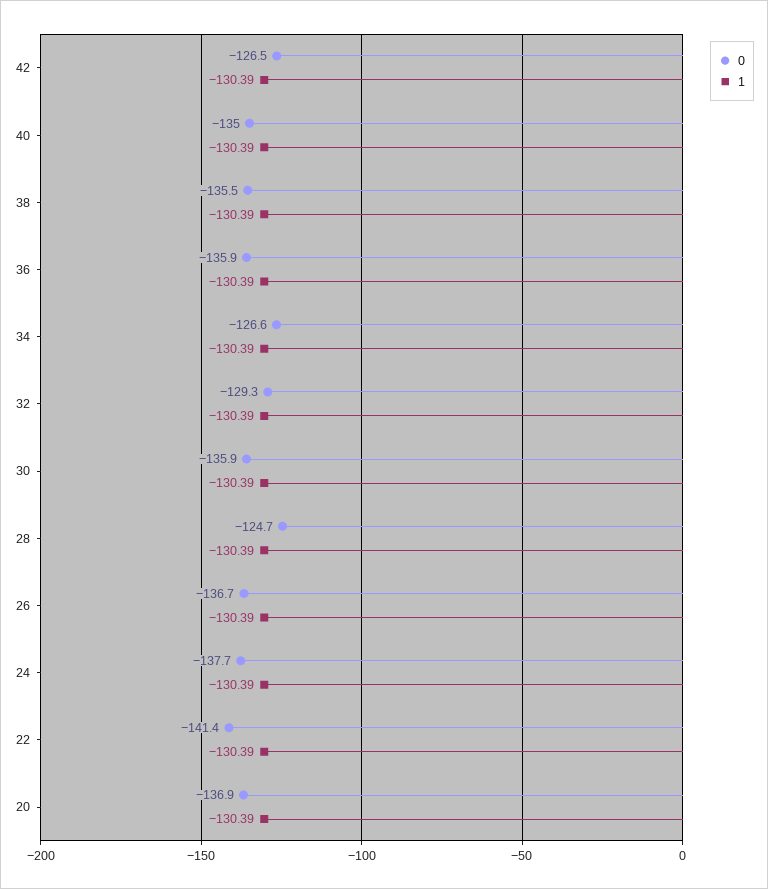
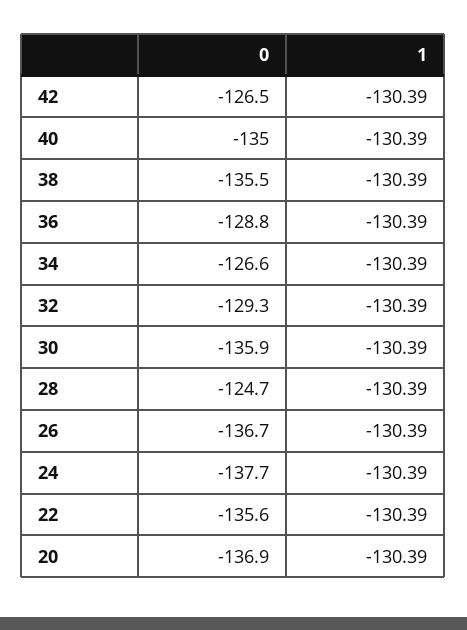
  {
    "0": {
      "42": -126.5,
      "40": -135,
      "38": -135.5,
-     "36": -135.9,
+     "36": -128.8,
      "34": -126.6,
      "32": -129.3,
      "30": -135.9,
      "28": -124.7,
      "26": -136.7,
      "24": -137.7,
-     "22": -141.4,
+     "22": -135.6,
      "20": -136.9
    },
    "1": {
      "42": -130.39,
      "40": -130.39,
      "38": -130.39,
      "36": -130.39,
      "34": -130.39,
      "32": -130.39,
      "30": -130.39,
      "28": -130.39,
      "26": -130.39,
      "24": -130.39,
      "22": -130.39,
      "20": -130.39
    }
  }

